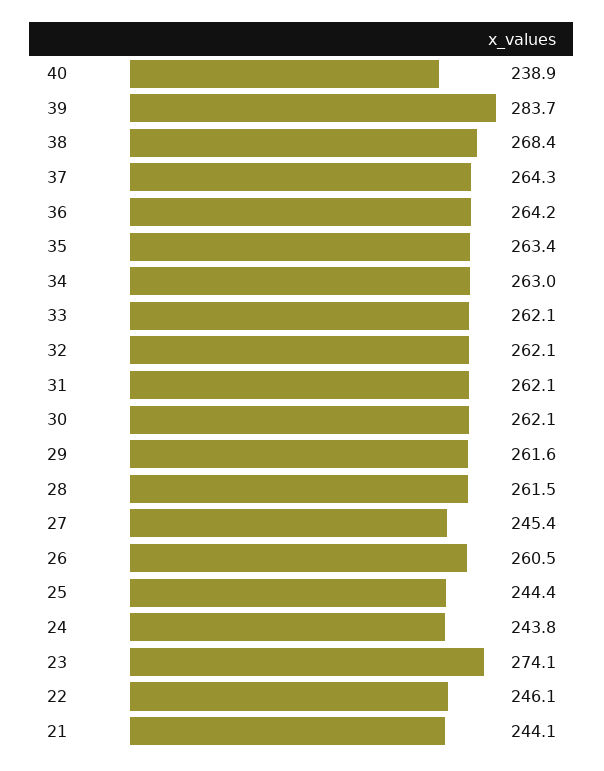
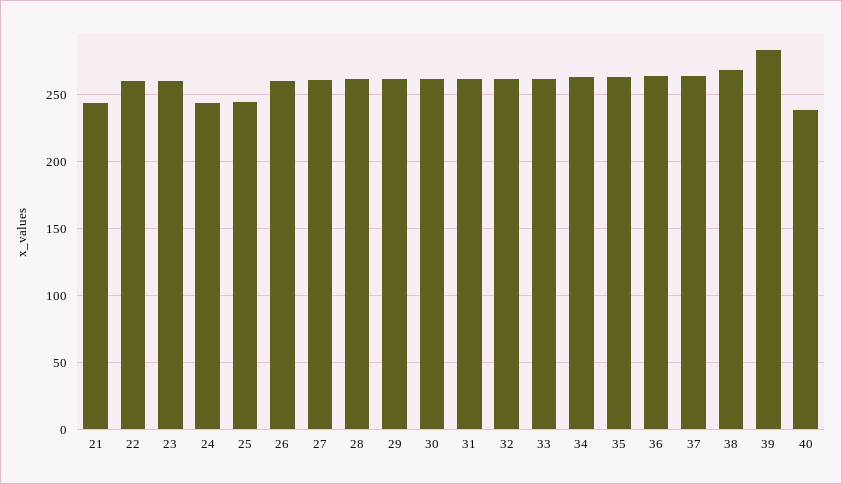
  {
    "40": 238.9,
    "39": 283.7,
    "38": 268.4,
    "37": 264.3,
    "36": 264.2,
    "35": 263.4,
    "34": 263,
    "33": 262.1,
    "32": 262.1,
    "31": 262.1,
    "30": 262.1,
    "29": 261.6,
    "28": 261.5,
-   "27": 245.4,
+   "27": 260,
    "26": 260.5,
    "25": 244.4,
    "24": 243.8,
-   "23": 274.1,
+   "23": 260,
-   "22": 246.1,
+   "22": 260,
    "21": 244.1
  }

